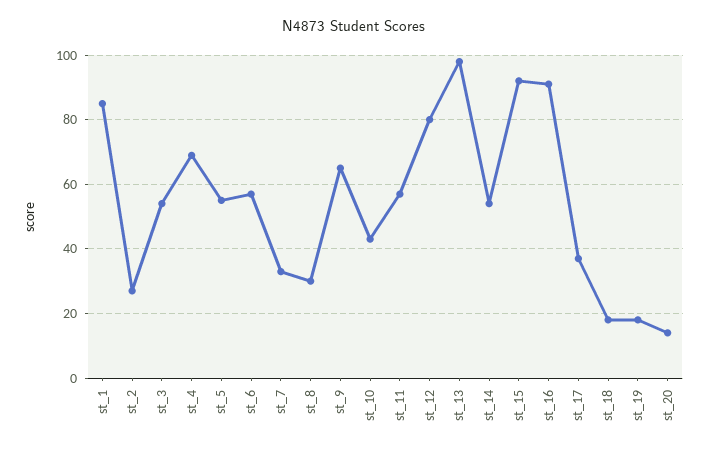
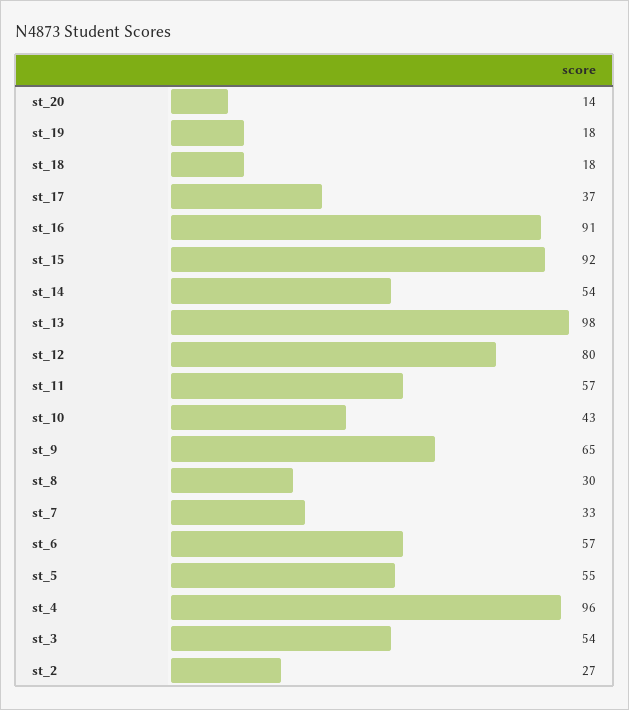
  {
-   "st_1": 85,
    "st_2": 27,
    "st_3": 54,
-   "st_4": 70,
+   "st_4": 96,
    "st_5": 55,
    "st_6": 57,
    "st_7": 33,
    "st_8": 30,
    "st_9": 65,
    "st_10": 43,
    "st_11": 57,
    "st_12": 80,
    "st_13": 98,
    "st_14": 54,
    "st_15": 92,
    "st_16": 91,
    "st_17": 37,
    "st_18": 18,
    "st_19": 18,
    "st_20": 14
  }

